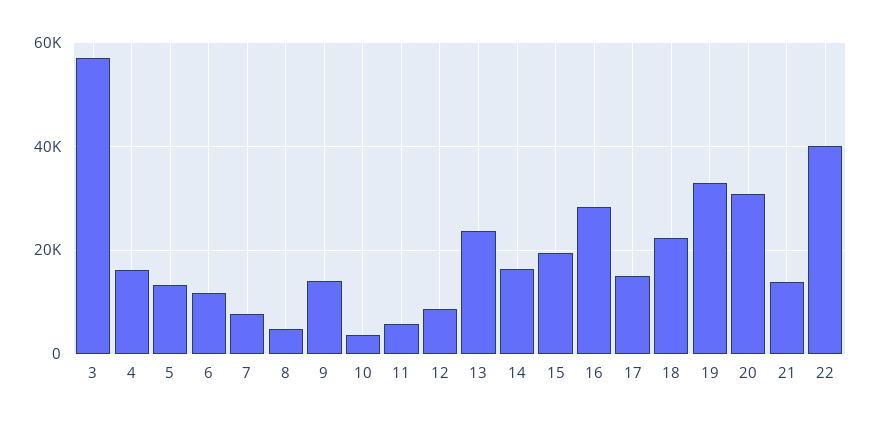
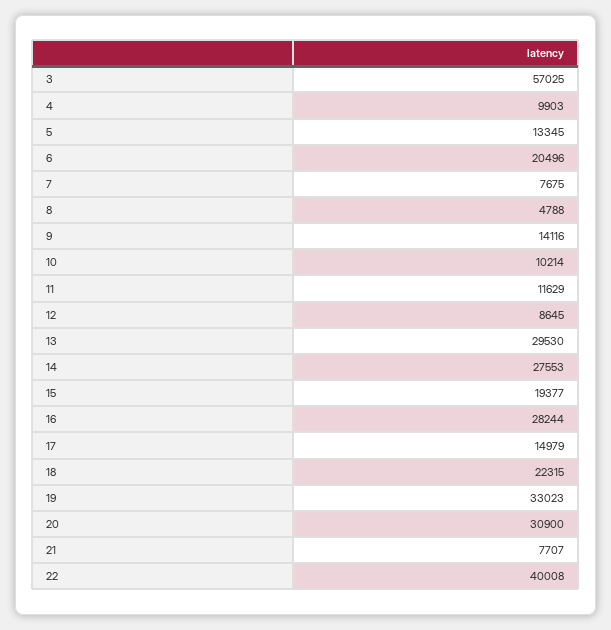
  {
    "3": 57025,
-   "4": 16000,
+   "4": 9903,
    "5": 13345,
-   "6": 12000,
+   "6": 20496,
    "7": 7675,
    "8": 4788,
    "9": 14116,
-   "10": 4000,
+   "10": 10214,
-   "11": 6000,
+   "11": 11629,
    "12": 8645,
-   "13": 24000,
+   "13": 29530,
-   "14": 16000,
+   "14": 27553,
    "15": 19377,
    "16": 28244,
    "17": 14979,
    "18": 22315,
    "19": 33023,
    "20": 30900,
-   "21": 14000,
+   "21": 7707,
    "22": 40008
  }

